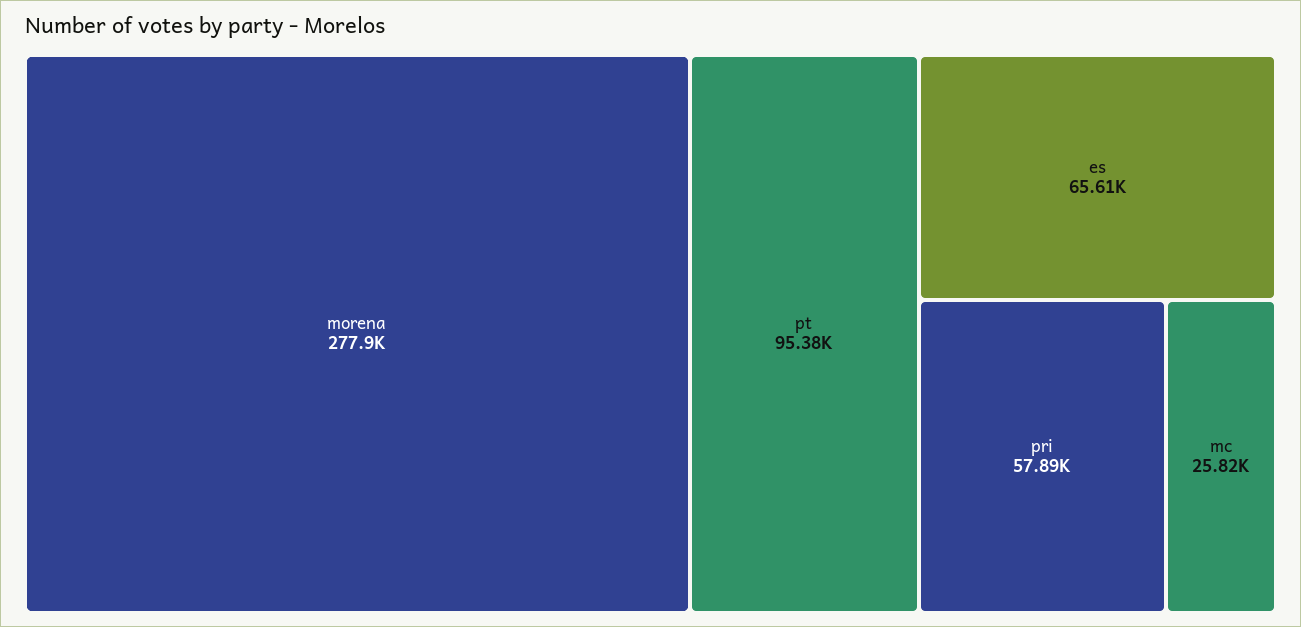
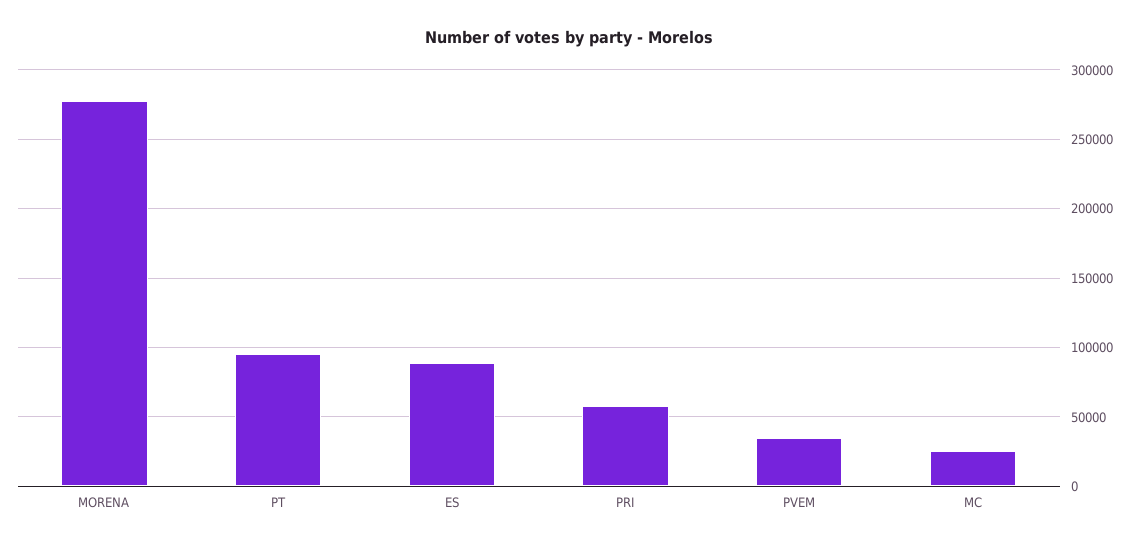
  {
    "morena": 277900,
    "pt": 95380,
-   "es": 65610,
+   "es": 90000,
    "pri": 57890,
-   "mc": 25820
+   "mc": 25820,
+   "PVEM": 35000
  }

